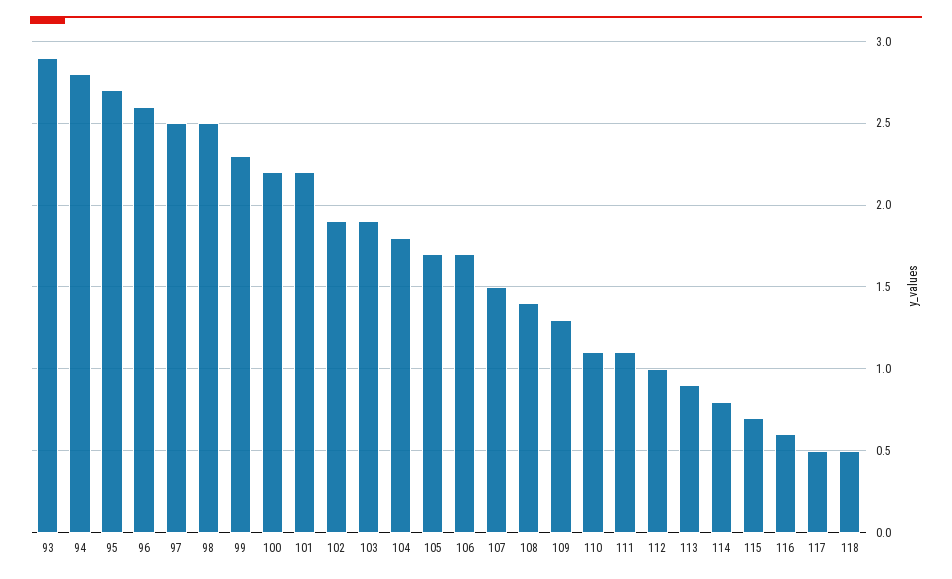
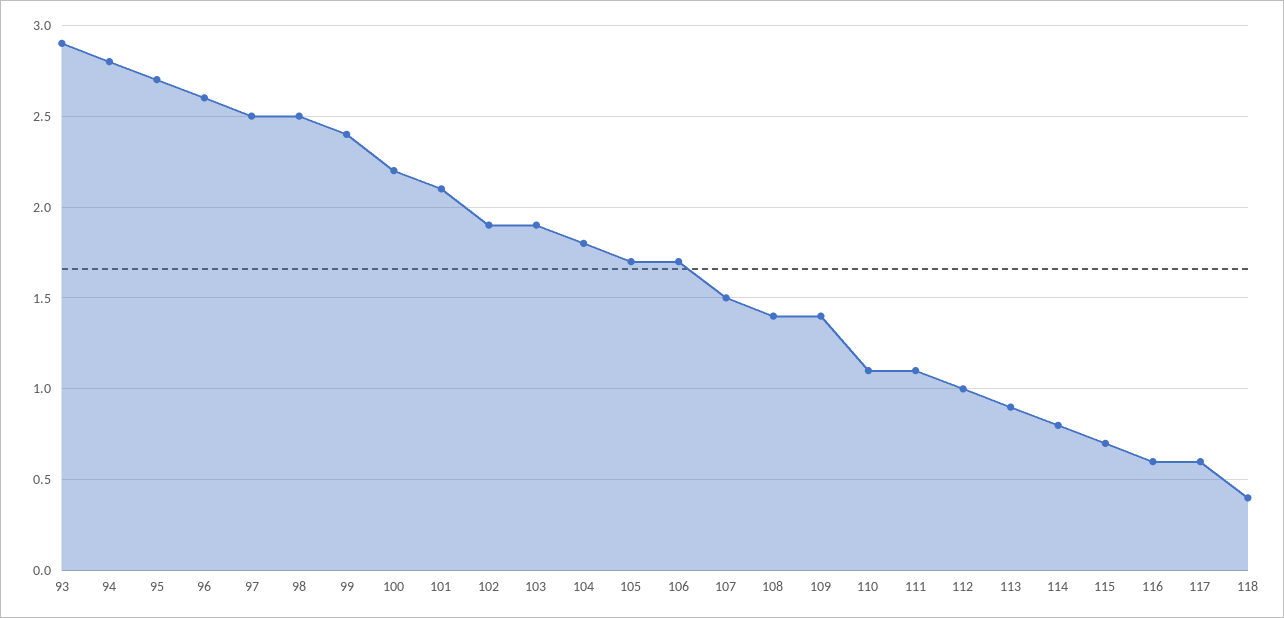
  {
    "93": 2.9,
    "94": 2.8,
    "95": 2.7,
    "96": 2.6,
    "97": 2.5,
    "98": 2.5,
-   "99": 2.3,
+   "99": 2.4,
    "100": 2.2,
-   "101": 2.2,
+   "101": 2.1,
    "102": 1.9,
    "103": 1.9,
    "104": 1.8,
    "105": 1.7,
    "106": 1.7,
    "107": 1.5,
    "108": 1.4,
-   "109": 1.3,
+   "109": 1.4,
    "110": 1.1,
    "111": 1.1,
    "112": 1,
    "113": 0.9,
    "114": 0.8,
    "115": 0.7,
    "116": 0.6,
-   "117": 0.5,
+   "117": 0.6,
-   "118": 0.5
+   "118": 0.4
  }

